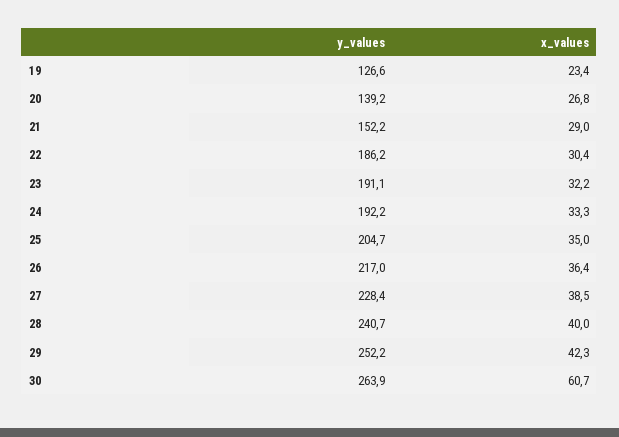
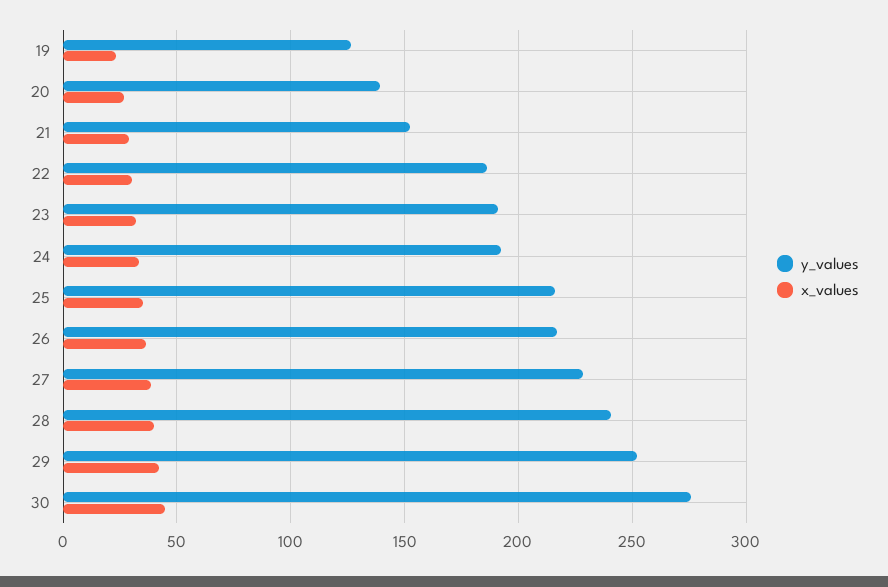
  {
    "y_values": {
      "19": 126.6,
      "20": 139.2,
      "21": 152.2,
      "22": 186.2,
      "23": 191.1,
      "24": 192.2,
-     "25": 204.7,
+     "25": 215,
      "26": 217,
      "27": 228.4,
      "28": 240.7,
      "29": 252.2,
-     "30": 263.9
+     "30": 275
    },
    "x_values": {
      "19": 23.4,
      "20": 26.8,
      "21": 29,
      "22": 30.4,
      "23": 32.2,
      "24": 33.3,
      "25": 35,
      "26": 36.4,
      "27": 38.5,
      "28": 40,
      "29": 42.3,
-     "30": 60.7
+     "30": 45
    }
  }

